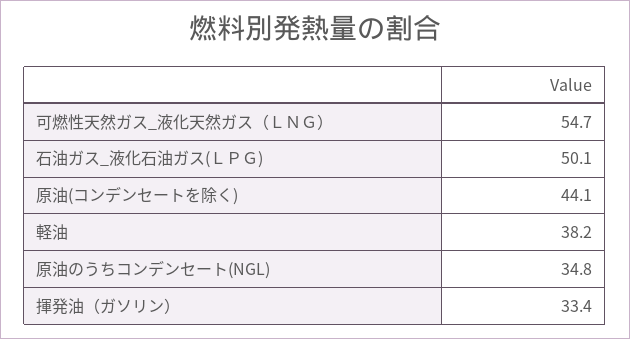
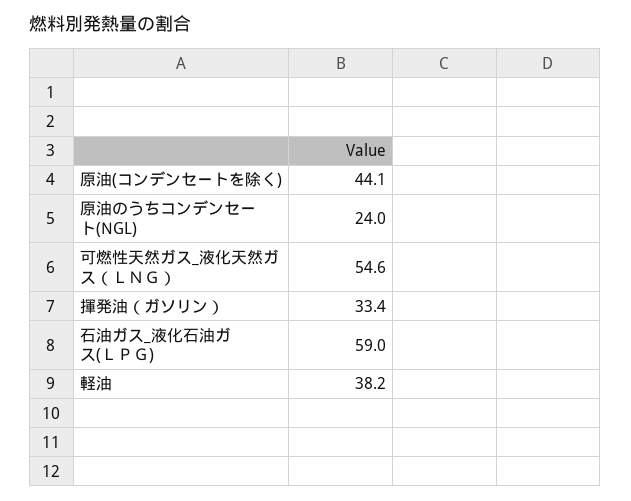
  {
-   "可燃性天然ガス_液化天然ガス（ＬＮＧ）": 54.7,
+   "可燃性天然ガス_液化天然ガス（ＬＮＧ）": 54.6,
-   "石油ガス_液化石油ガス(ＬＰＧ)": 50.1,
+   "石油ガス_液化石油ガス(ＬＰＧ)": 59,
    "原油(コンデンセートを除く)": 44.1,
    "軽油": 38.2,
-   "原油のうちコンデンセート(NGL)": 34.8,
+   "原油のうちコンデンセート(NGL)": 24,
    "揮発油（ガソリン）": 33.4
  }

